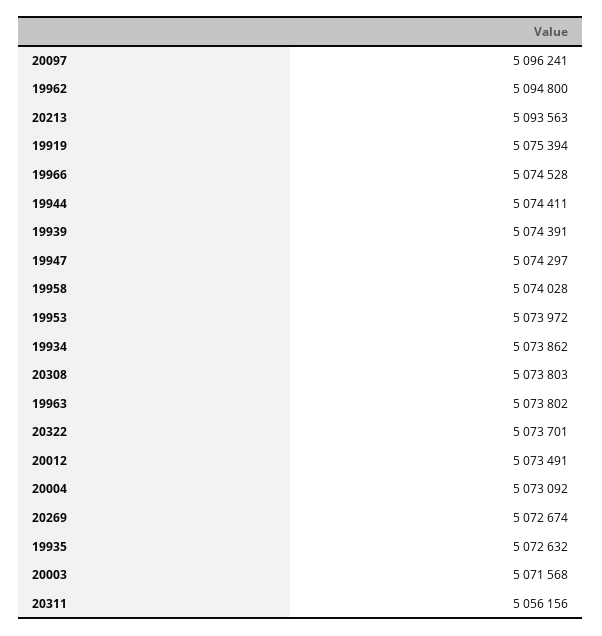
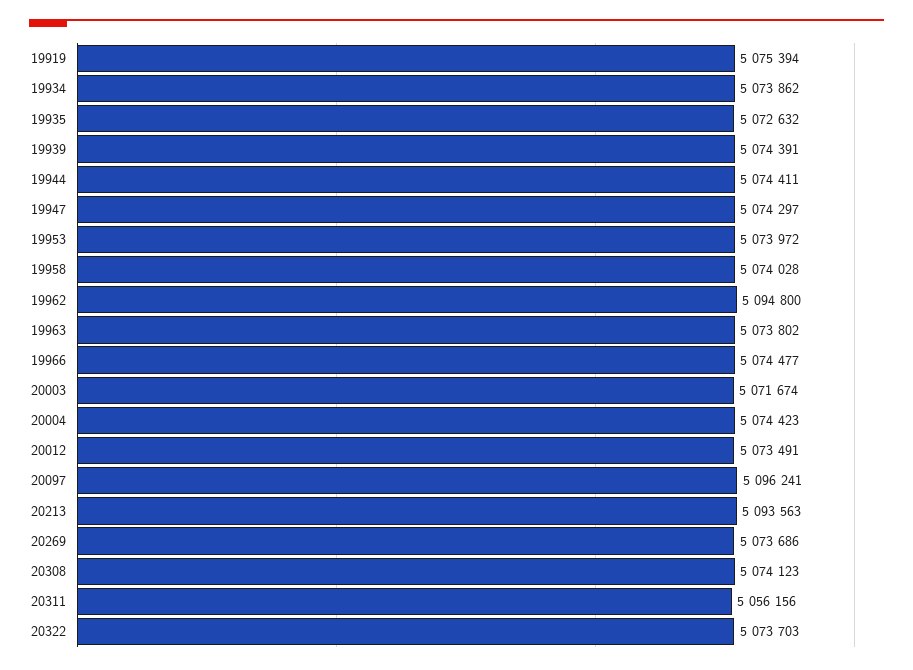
  {
    "20097": 5096241,
    "19962": 5094800,
    "20213": 5093563,
    "19919": 5075394,
-   "19966": 5074528,
+   "19966": 5074477,
    "19944": 5074411,
    "19939": 5074391,
    "19947": 5074297,
    "19958": 5074028,
    "19953": 5073972,
    "19934": 5073862,
-   "20308": 5073803,
+   "20308": 5074123,
    "19963": 5073802,
-   "20322": 5073701,
+   "20322": 5073703,
    "20012": 5073491,
-   "20004": 5073092,
+   "20004": 5074423,
-   "20269": 5072674,
+   "20269": 5073686,
    "19935": 5072632,
-   "20003": 5071568,
+   "20003": 5071674,
    "20311": 5056156
  }

